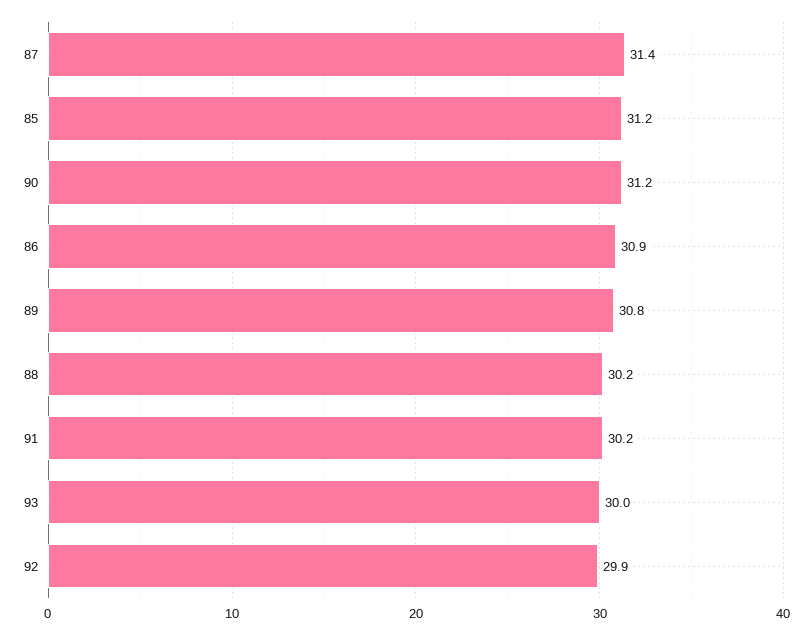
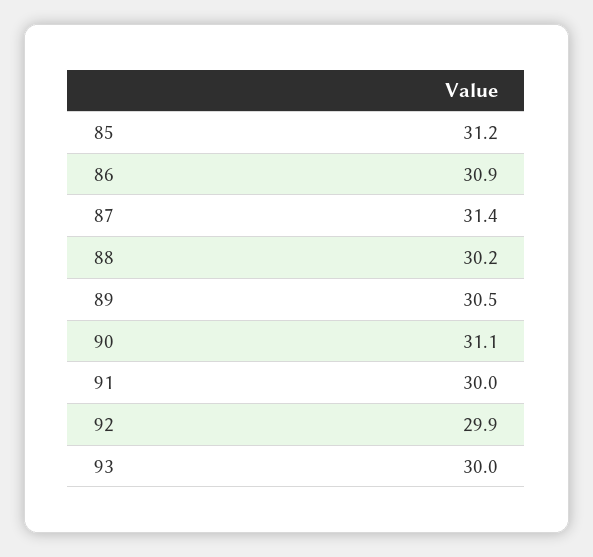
  {
    "87": 31.4,
    "85": 31.2,
-   "90": 31.2,
+   "90": 31.1,
    "86": 30.9,
-   "89": 30.8,
+   "89": 30.5,
    "88": 30.2,
-   "91": 30.2,
+   "91": 30,
    "93": 30,
    "92": 29.9
  }

